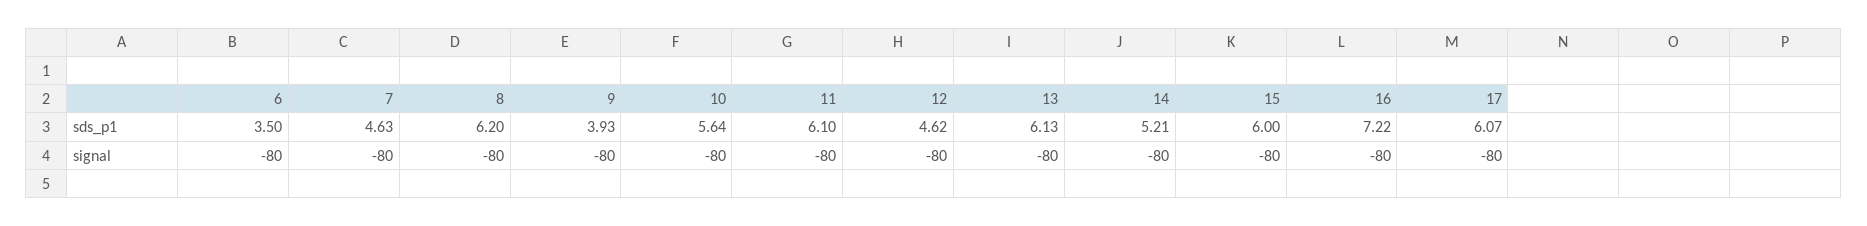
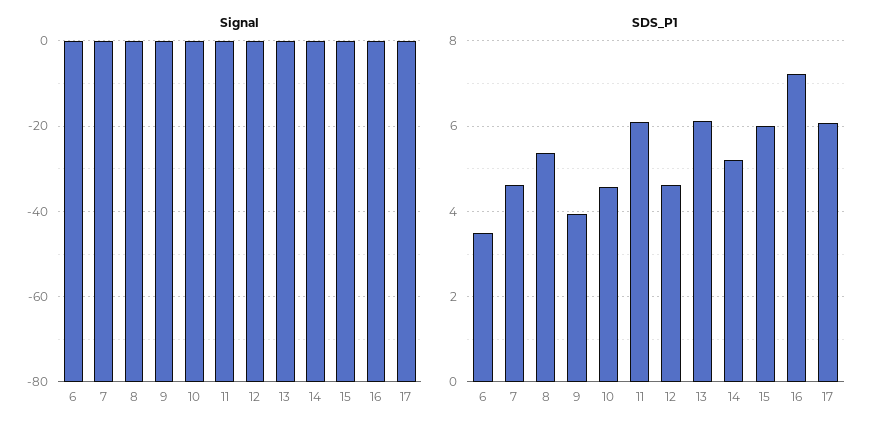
  {
    "sds_p1": {
      "6": 3.5,
      "7": 4.63,
-     "8": 6.2,
+     "8": 5.4,
      "9": 3.93,
-     "10": 5.64,
+     "10": 4.6,
      "11": 6.1,
      "12": 4.62,
      "13": 6.13,
      "14": 5.21,
      "15": 6,
      "16": 7.22,
      "17": 6.07
    },
    "signal": {
      "6": -80,
      "7": -80,
      "8": -80,
      "9": -80,
      "10": -80,
      "11": -80,
      "12": -80,
      "13": -80,
      "14": -80,
      "15": -80,
      "16": -80,
      "17": -80
    }
  }

